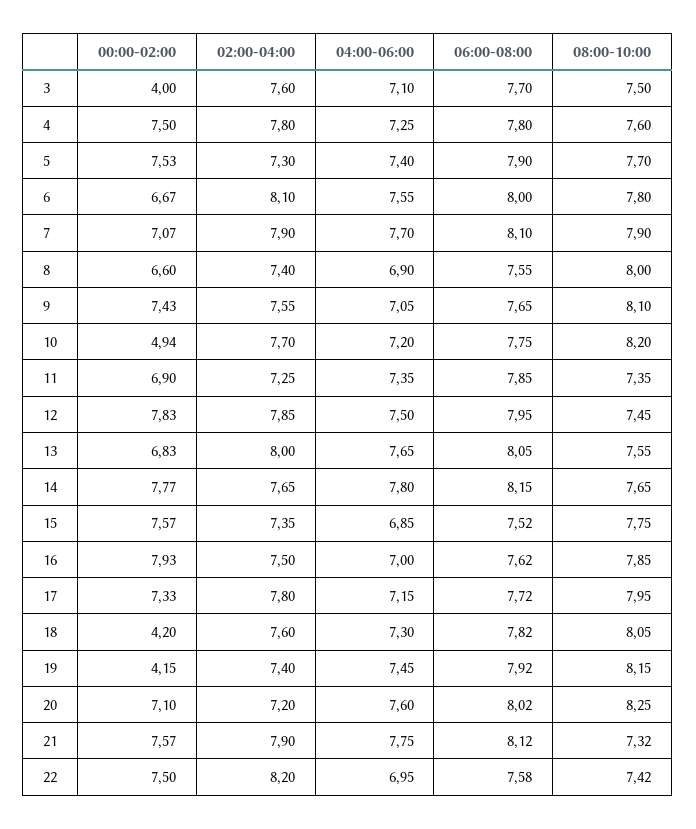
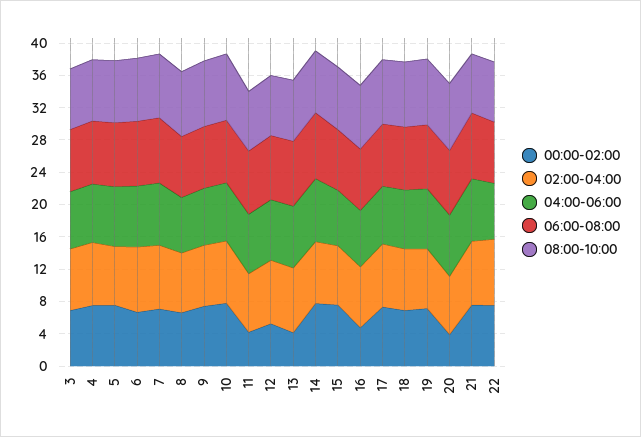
  {
    "00:00-02:00": {
-     "3": 4,
+     "3": 7,
      "4": 7.5,
      "5": 7.53,
      "6": 6.67,
      "7": 7.07,
      "8": 6.6,
      "9": 7.43,
-     "10": 4.94,
+     "10": 8,
-     "11": 6.9,
+     "11": 4,
-     "12": 7.83,
+     "12": 5,
-     "13": 6.83,
+     "13": 4,
      "14": 7.77,
      "15": 7.57,
-     "16": 7.93,
+     "16": 5,
      "17": 7.33,
-     "18": 4.2,
+     "18": 7,
-     "19": 4.15,
+     "19": 7,
-     "20": 7.1,
+     "20": 4,
      "21": 7.57,
      "22": 7.5
    },
    "02:00-04:00": {
      "3": 7.6,
      "4": 7.8,
      "5": 7.3,
      "6": 8.1,
      "7": 7.9,
      "8": 7.4,
      "9": 7.55,
      "10": 7.7,
      "11": 7.25,
      "12": 7.85,
      "13": 8,
      "14": 7.65,
      "15": 7.35,
      "16": 7.5,
      "17": 7.8,
      "18": 7.6,
      "19": 7.4,
      "20": 7.2,
      "21": 7.9,
      "22": 8.2
    },
    "04:00-06:00": {
      "3": 7.1,
      "4": 7.25,
      "5": 7.4,
      "6": 7.55,
      "7": 7.7,
      "8": 6.9,
      "9": 7.05,
      "10": 7.2,
      "11": 7.35,
      "12": 7.5,
      "13": 7.65,
      "14": 7.8,
      "15": 6.85,
      "16": 7,
      "17": 7.15,
      "18": 7.3,
      "19": 7.45,
      "20": 7.6,
      "21": 7.75,
      "22": 6.95
    },
    "06:00-08:00": {
      "3": 7.7,
      "4": 7.8,
      "5": 7.9,
      "6": 8,
      "7": 8.1,
      "8": 7.55,
      "9": 7.65,
      "10": 7.75,
      "11": 7.85,
      "12": 7.95,
      "13": 8.05,
      "14": 8.15,
      "15": 7.52,
      "16": 7.62,
      "17": 7.72,
      "18": 7.82,
      "19": 7.92,
      "20": 8.02,
      "21": 8.12,
      "22": 7.58
    },
    "08:00-10:00": {
      "3": 7.5,
      "4": 7.6,
      "5": 7.7,
      "6": 7.8,
      "7": 7.9,
      "8": 8,
      "9": 8.1,
      "10": 8.2,
      "11": 7.35,
      "12": 7.45,
      "13": 7.55,
      "14": 7.65,
      "15": 7.75,
      "16": 7.85,
      "17": 7.95,
      "18": 8.05,
      "19": 8.15,
      "20": 8.25,
      "21": 7.32,
      "22": 7.42
    }
  }

